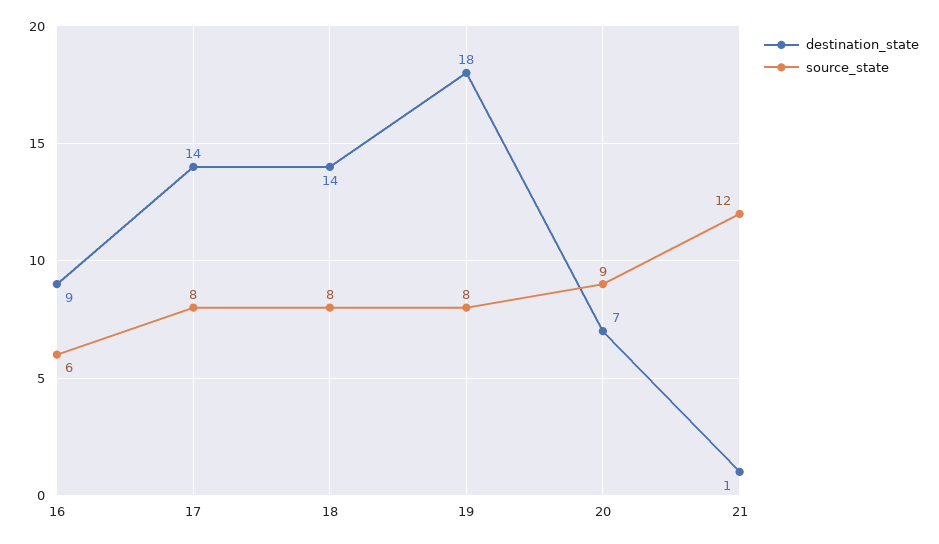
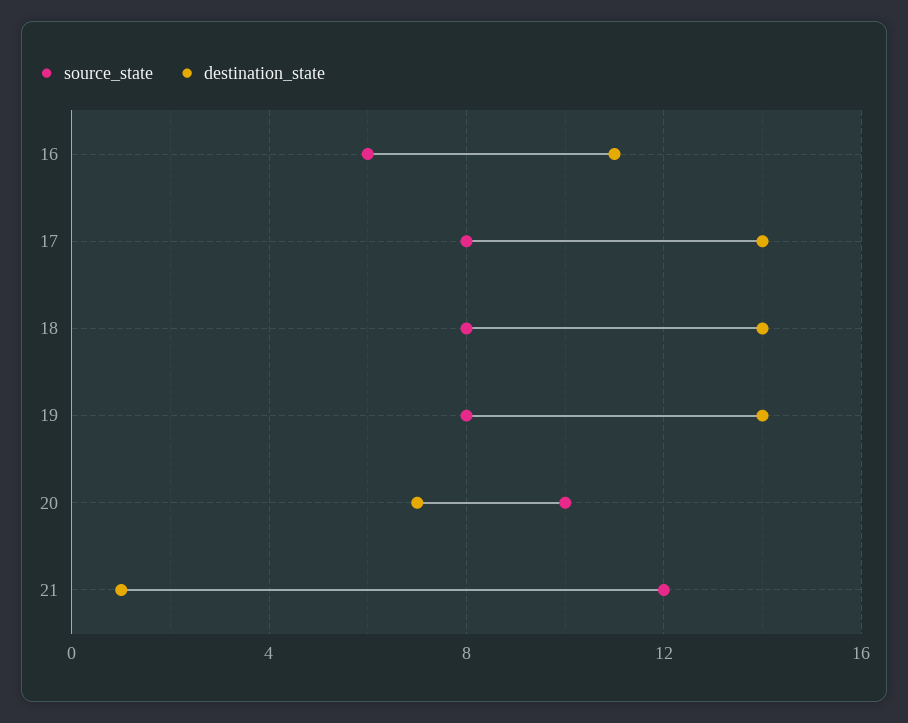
  {
    "destination_state": {
-     "16": 9,
+     "16": 11,
      "17": 14,
      "18": 14,
-     "19": 18,
+     "19": 14,
      "20": 7,
      "21": 1
    },
    "source_state": {
      "16": 6,
      "17": 8,
      "18": 8,
      "19": 8,
-     "20": 9,
+     "20": 10,
      "21": 12
    }
  }

